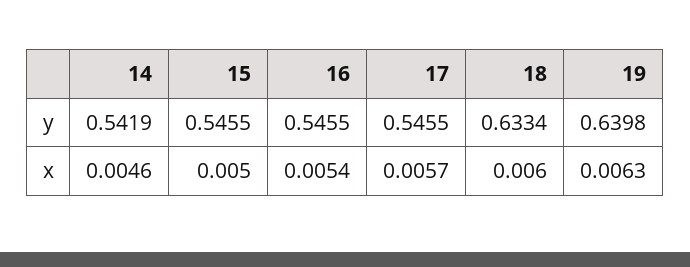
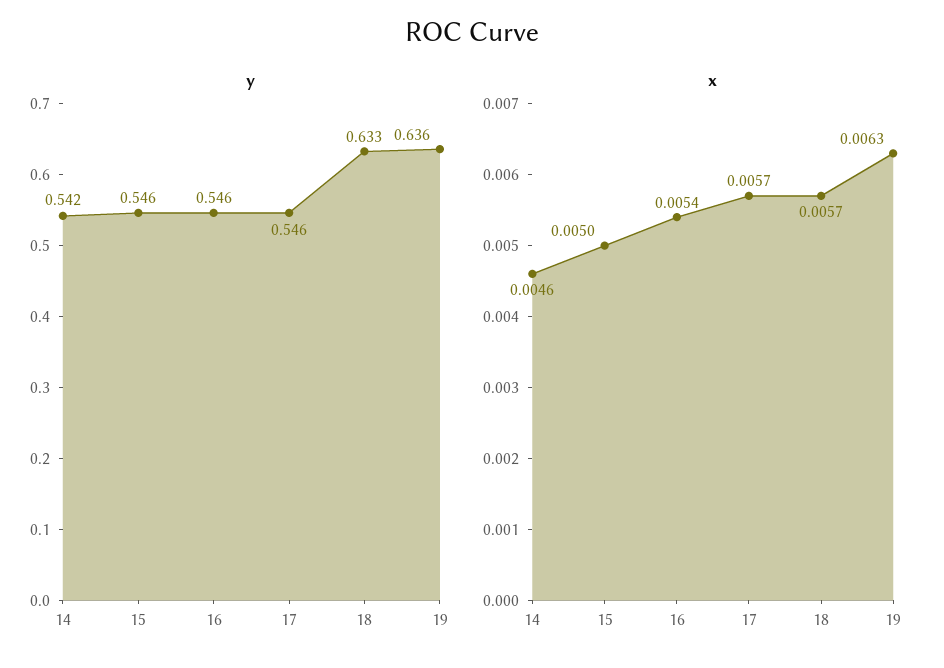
  {
    "y": {
      "14": 0.5419,
      "15": 0.5455,
      "16": 0.5455,
      "17": 0.5455,
      "18": 0.6334,
-     "19": 0.6398
+     "19": 0.636
    },
    "x": {
      "14": 0.0046,
      "15": 0.005,
      "16": 0.0054,
      "17": 0.0057,
-     "18": 0.006,
+     "18": 0.0057,
      "19": 0.0063
    }
  }

